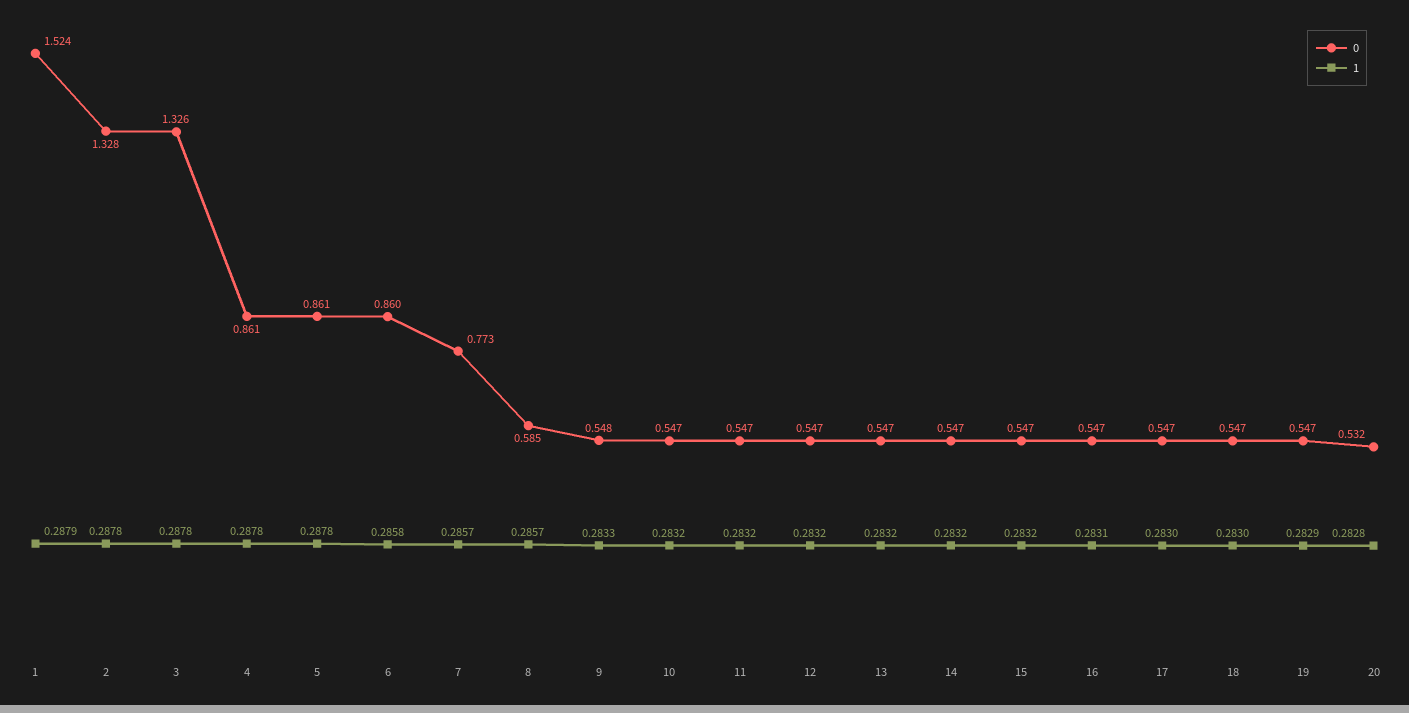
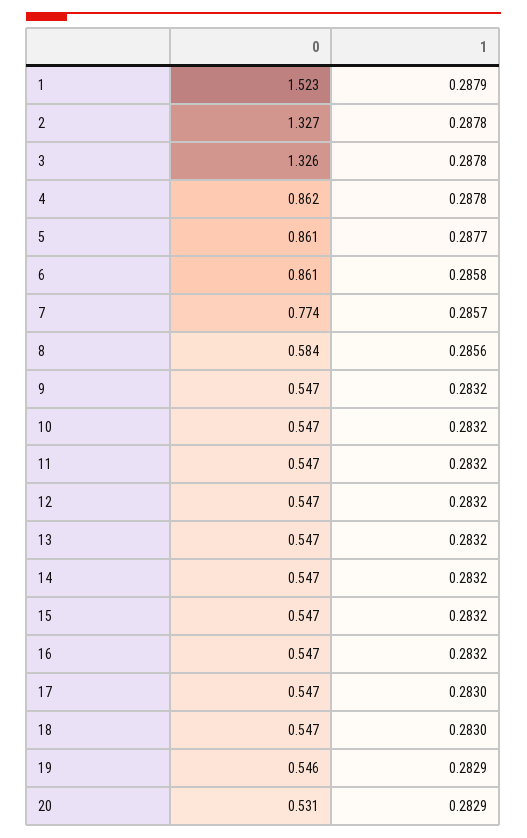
  {
    "0": {
-     "1": 1.524,
+     "1": 1.523,
-     "2": 1.328,
+     "2": 1.327,
      "3": 1.326,
-     "4": 0.861,
+     "4": 0.862,
      "5": 0.861,
-     "6": 0.86,
+     "6": 0.861,
-     "7": 0.773,
+     "7": 0.774,
-     "8": 0.585,
+     "8": 0.584,
-     "9": 0.548,
+     "9": 0.547,
      "10": 0.547,
      "11": 0.547,
      "12": 0.547,
      "13": 0.547,
      "14": 0.547,
      "15": 0.547,
      "16": 0.547,
      "17": 0.547,
      "18": 0.547,
-     "19": 0.547,
+     "19": 0.546,
-     "20": 0.532
+     "20": 0.531
    },
    "1": {
      "1": 0.2879,
      "2": 0.2878,
      "3": 0.2878,
      "4": 0.2878,
-     "5": 0.2878,
+     "5": 0.2877,
      "6": 0.2858,
      "7": 0.2857,
-     "8": 0.2857,
+     "8": 0.2856,
-     "9": 0.2833,
+     "9": 0.2832,
      "10": 0.2832,
      "11": 0.2832,
      "12": 0.2832,
      "13": 0.2832,
      "14": 0.2832,
      "15": 0.2832,
-     "16": 0.2831,
+     "16": 0.2832,
      "17": 0.283,
      "18": 0.283,
      "19": 0.2829,
-     "20": 0.2828
+     "20": 0.2829
    }
  }

